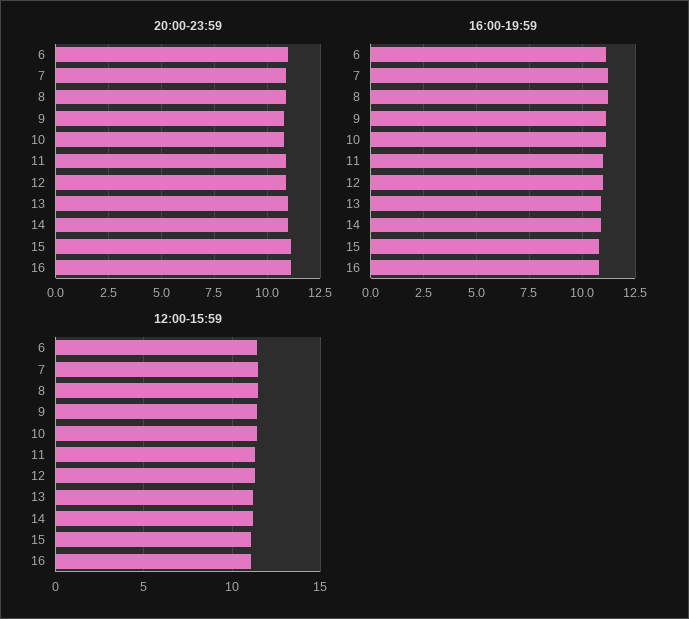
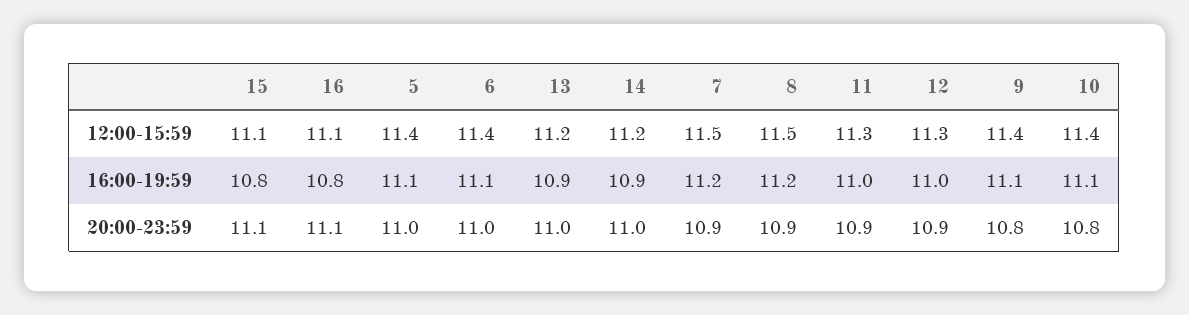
  {
    "20:00-23:59": {
      "6": 11,
      "7": 10.9,
      "8": 10.9,
      "9": 10.8,
      "10": 10.8,
      "11": 10.9,
      "12": 10.9,
      "13": 11,
      "14": 11,
      "15": 11.1,
-     "16": 11.1
+     "16": 11.1,
+     "5": 11
    },
    "16:00-19:59": {
      "6": 11.1,
      "7": 11.2,
      "8": 11.2,
      "9": 11.1,
      "10": 11.1,
      "11": 11,
      "12": 11,
      "13": 10.9,
      "14": 10.9,
      "15": 10.8,
-     "16": 10.8
+     "16": 10.8,
+     "5": 11.1
    },
    "12:00-15:59": {
      "6": 11.4,
      "7": 11.5,
      "8": 11.5,
      "9": 11.4,
      "10": 11.4,
      "11": 11.3,
      "12": 11.3,
      "13": 11.2,
      "14": 11.2,
      "15": 11.1,
-     "16": 11.1
+     "16": 11.1,
+     "5": 11.4
    }
  }

